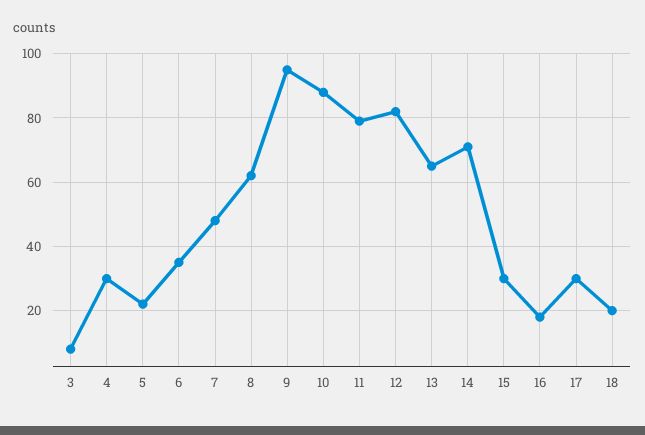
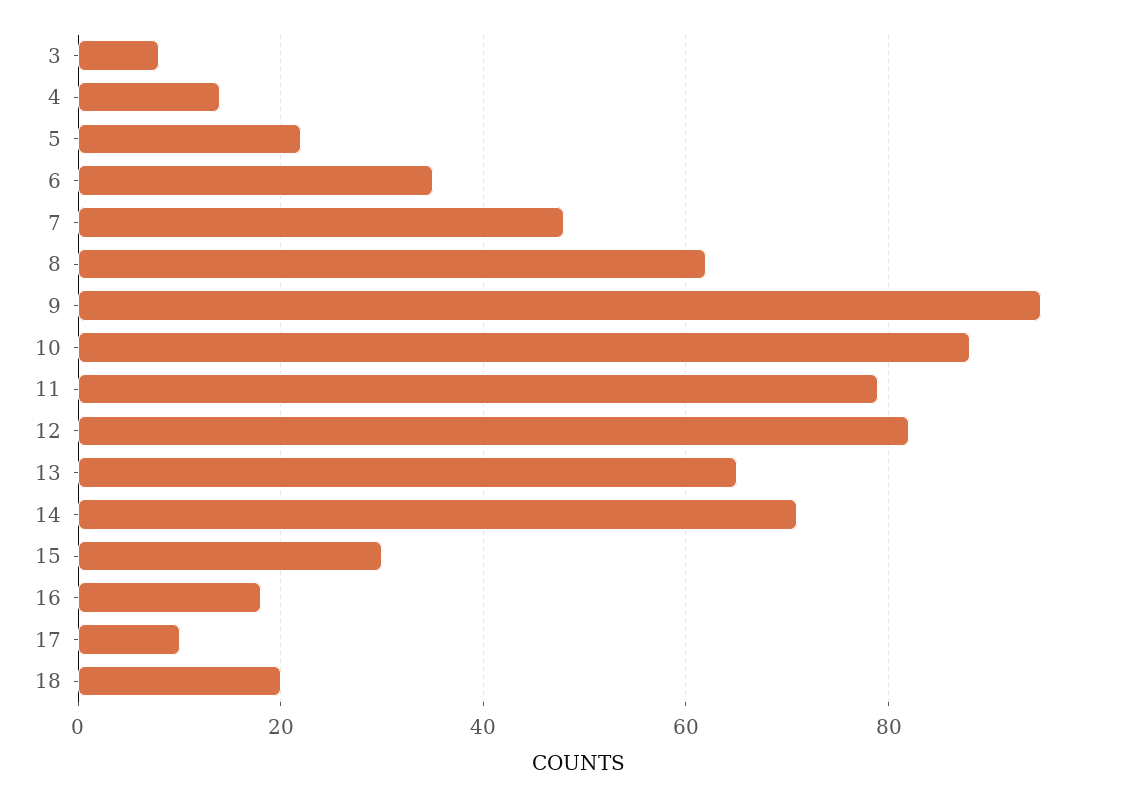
  {
    "3": 10,
-   "4": 30,
+   "4": 15,
    "5": 20,
    "6": 35,
    "7": 50,
    "8": 60,
    "9": 95,
    "10": 90,
    "11": 80,
    "12": 80,
    "13": 65,
    "14": 70,
    "15": 30,
    "16": 20,
-   "17": 30,
+   "17": 10,
    "18": 20
  }

